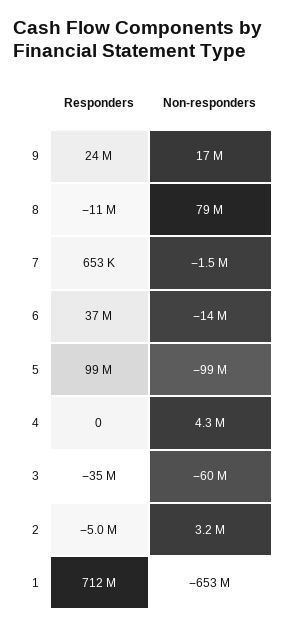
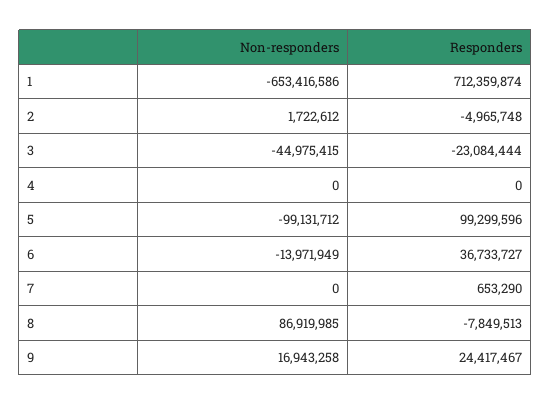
  {
    "Responders": {
      "9": 24417467,
-     "8": -11000000,
+     "8": -7849513,
      "7": 653290,
      "6": 36733727,
      "5": 99299596,
      "4": 0,
-     "3": -35000000,
+     "3": -23084444,
      "2": -4965748,
      "1": 712359874
    },
    "Non-responders": {
      "9": 16943258,
-     "8": 79000000,
+     "8": 86919985,
-     "7": -1500000,
+     "7": 0,
      "6": -13971949,
      "5": -99131712,
-     "4": 4300000,
+     "4": 0,
-     "3": -60000000,
+     "3": -44975415,
-     "2": 3200000,
+     "2": 1722612,
      "1": -653416586
    }
  }

